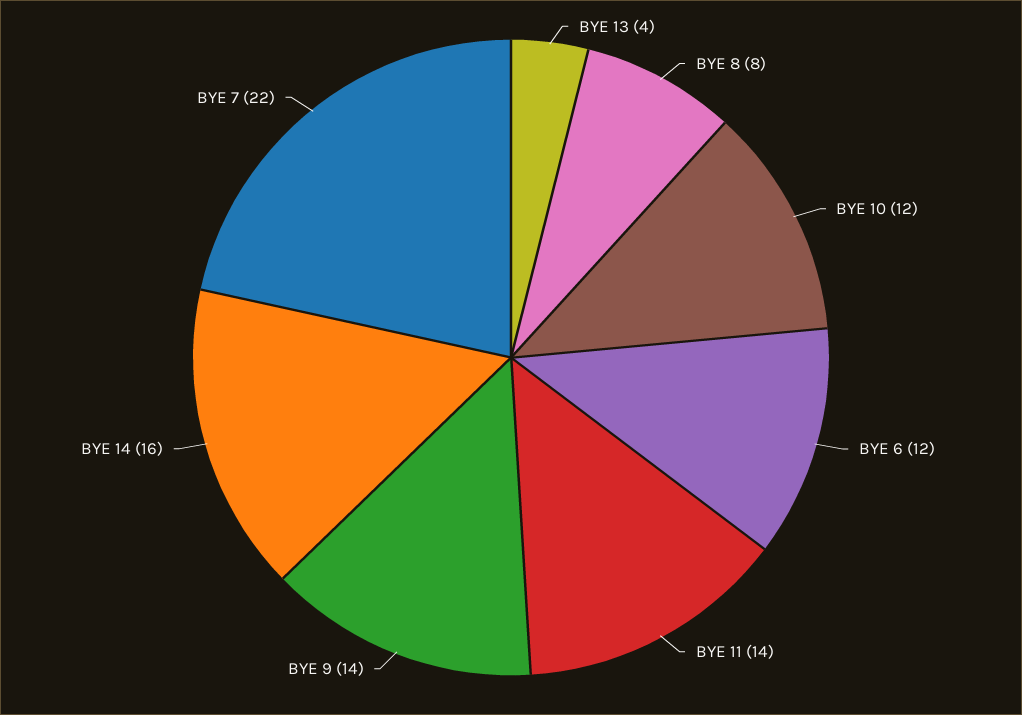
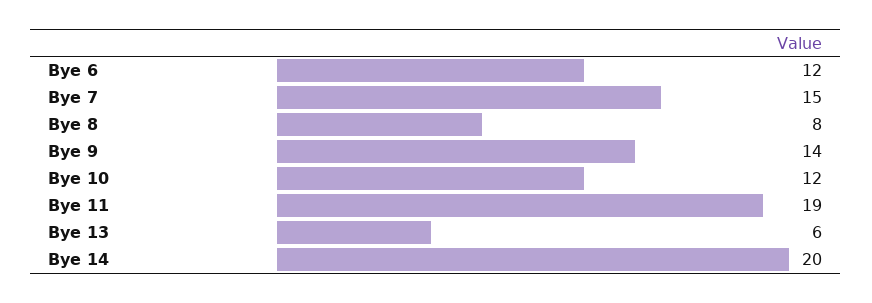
  {
-   "BYE 13": 4,
+   "BYE 13": 6,
    "BYE 8": 8,
    "BYE 10": 12,
    "BYE 6": 12,
-   "BYE 11": 14,
+   "BYE 11": 19,
    "BYE 9": 14,
-   "BYE 14": 16,
+   "BYE 14": 20,
-   "BYE 7": 22
+   "BYE 7": 15
  }

